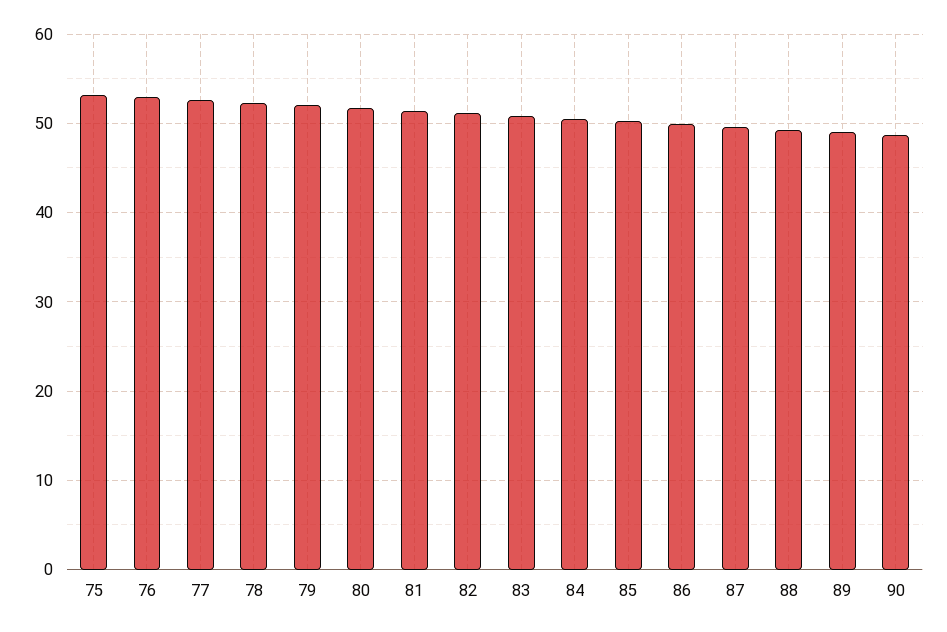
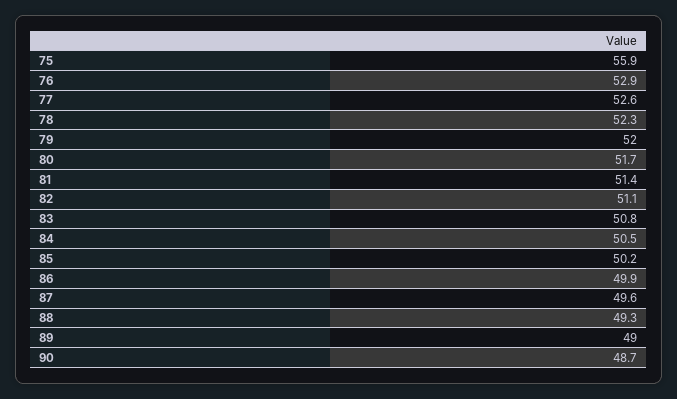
  {
-   "75": 53,
+   "75": 55.9,
    "76": 52.9,
    "77": 52.6,
    "78": 52.3,
    "79": 52,
    "80": 51.7,
    "81": 51.4,
    "82": 51.1,
    "83": 50.8,
    "84": 50.5,
    "85": 50.2,
    "86": 49.9,
    "87": 49.6,
    "88": 49.3,
    "89": 49,
    "90": 48.7
  }

